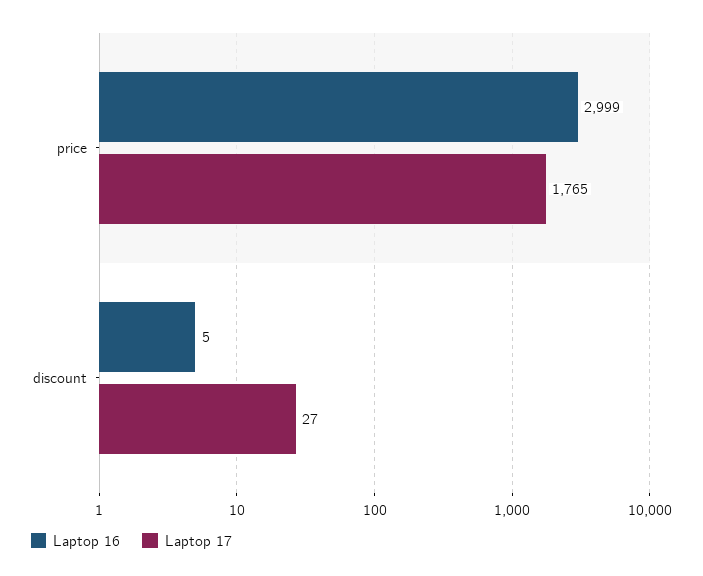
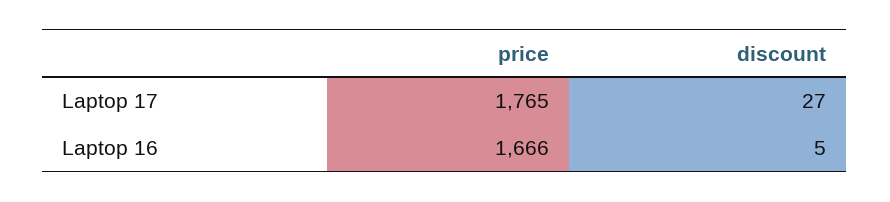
  {
    "Laptop 16": {
-     "price": 2999,
+     "price": 1666,
      "discount": 5
    },
    "Laptop 17": {
      "price": 1765,
      "discount": 27
    }
  }

